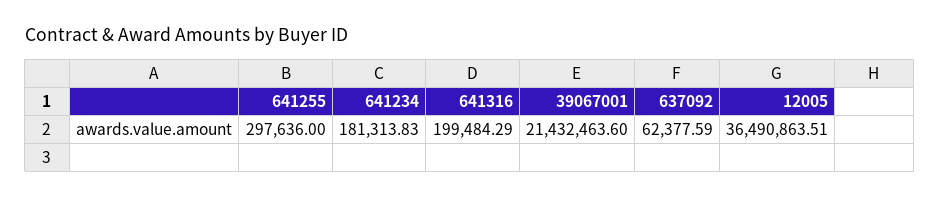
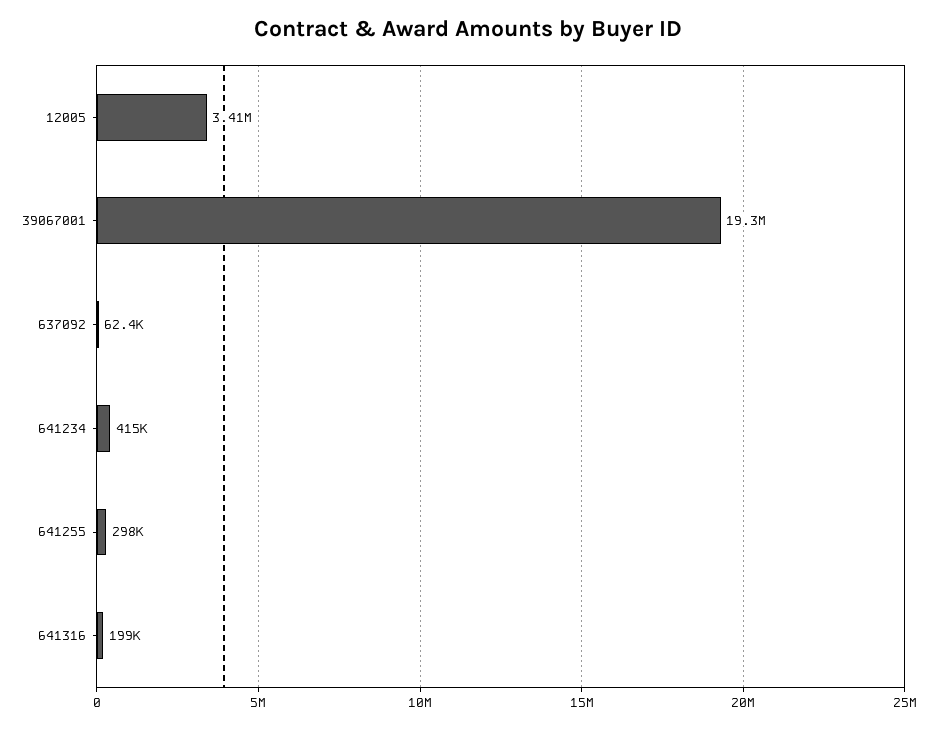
  {
    "641255": 297636,
-   "641234": 181313.83,
+   "641234": 415000,
    "641316": 199484.29,
-   "39067001": 21432463.6,
+   "39067001": 19300000,
    "637092": 62377.59,
-   "12005": 36490863.51
+   "12005": 3410000
  }

